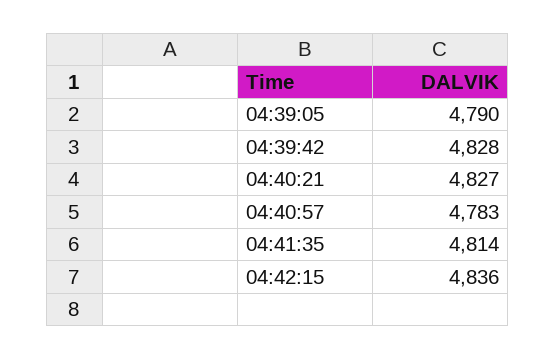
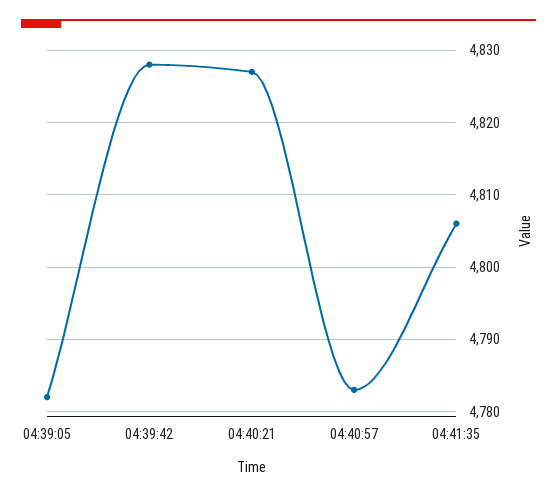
  {
-   "04:39:05": 4790,
+   "04:39:05": 4782,
    "04:39:42": 4828,
    "04:40:21": 4827,
    "04:40:57": 4783,
-   "04:41:35": 4814,
+   "04:41:35": 4806
-   "04:42:15": 4836
  }

